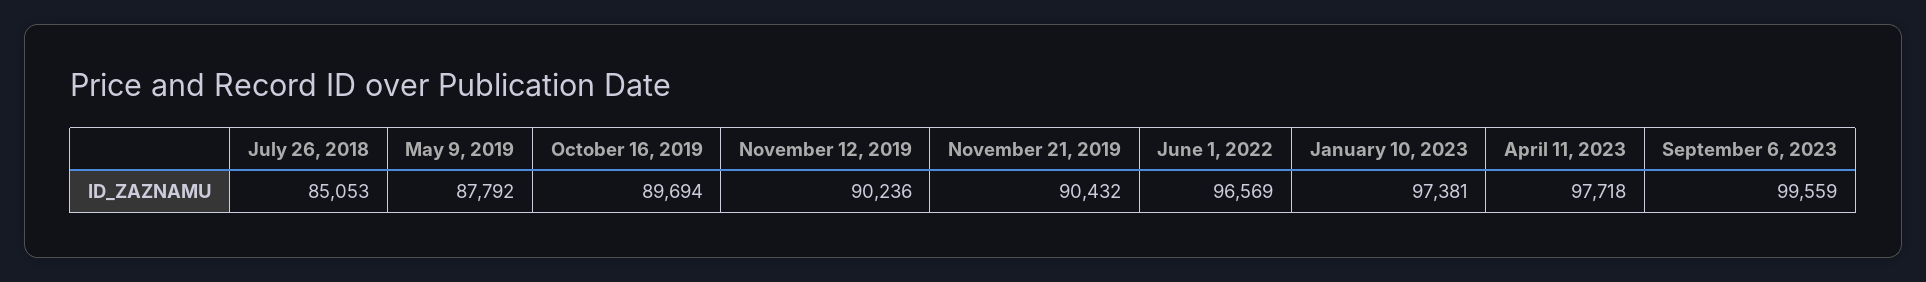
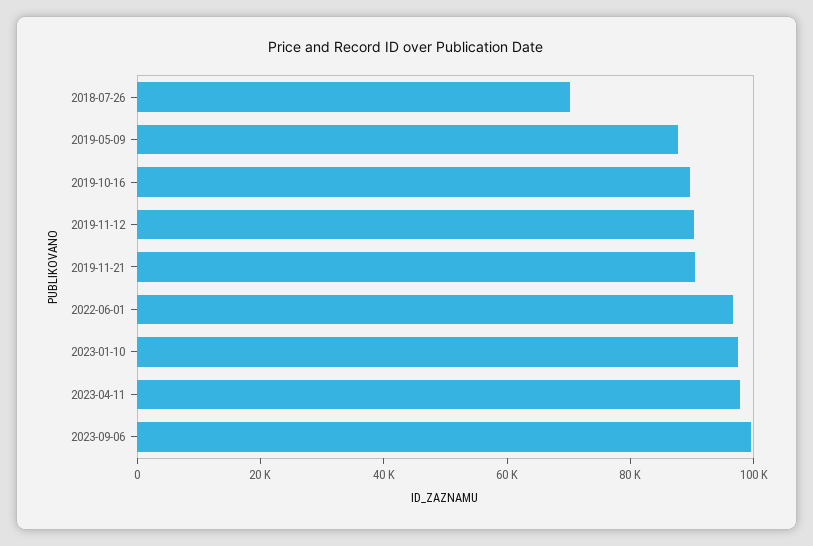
  {
-   "July 26, 2018": 85053,
+   "July 26, 2018": 70000,
    "May 9, 2019": 87792,
    "October 16, 2019": 89694,
    "November 12, 2019": 90236,
    "November 21, 2019": 90432,
    "June 1, 2022": 96569,
    "January 10, 2023": 97381,
    "April 11, 2023": 97718,
    "September 6, 2023": 99559
  }

